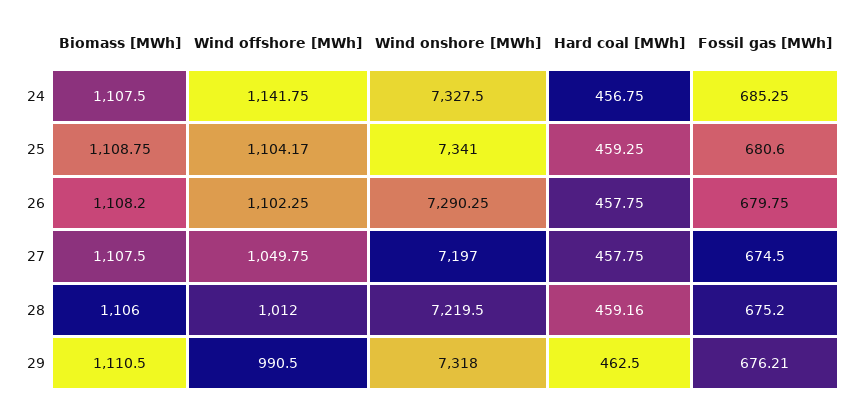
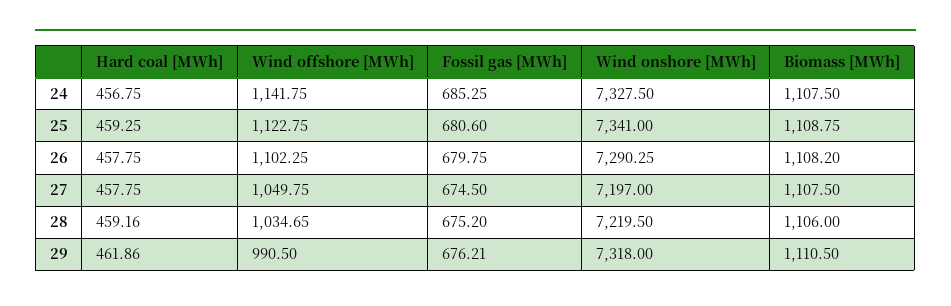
  {
    "Biomass [MWh]": {
      "24": 1107.5,
      "25": 1108.75,
      "26": 1108.2,
      "27": 1107.5,
      "28": 1106,
      "29": 1110.5
    },
    "Wind offshore [MWh]": {
      "24": 1141.75,
-     "25": 1104.17,
+     "25": 1122.75,
      "26": 1102.25,
      "27": 1049.75,
-     "28": 1012,
+     "28": 1034.65,
      "29": 990.5
    },
    "Wind onshore [MWh]": {
      "24": 7327.5,
      "25": 7341,
      "26": 7290.25,
      "27": 7197,
      "28": 7219.5,
      "29": 7318
    },
    "Hard coal [MWh]": {
      "24": 456.75,
      "25": 459.25,
      "26": 457.75,
      "27": 457.75,
      "28": 459.16,
-     "29": 462.5
+     "29": 461.86
    },
    "Fossil gas [MWh]": {
      "24": 685.25,
      "25": 680.6,
      "26": 679.75,
      "27": 674.5,
      "28": 675.2,
      "29": 676.21
    }
  }

